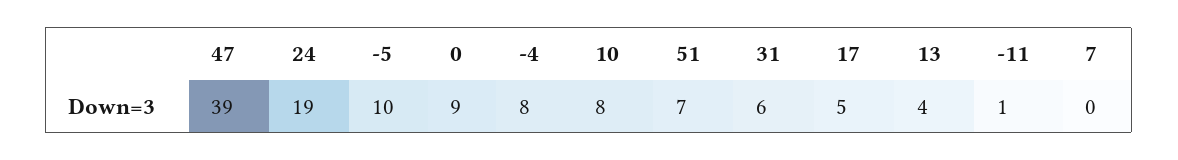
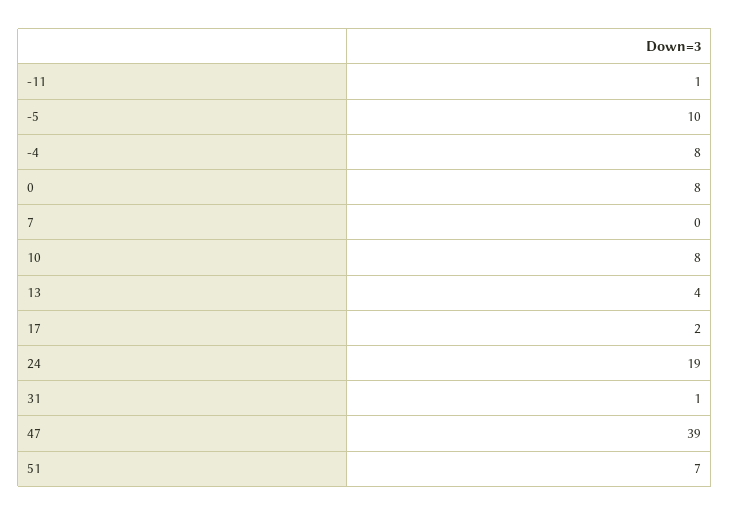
  {
    "47": 39,
    "24": 19,
    "-5": 10,
-   "0": 9,
+   "0": 8,
    "-4": 8,
    "10": 8,
    "51": 7,
-   "31": 6,
+   "31": 1,
-   "17": 5,
+   "17": 2,
    "13": 4,
    "-11": 1,
    "7": 0
  }

